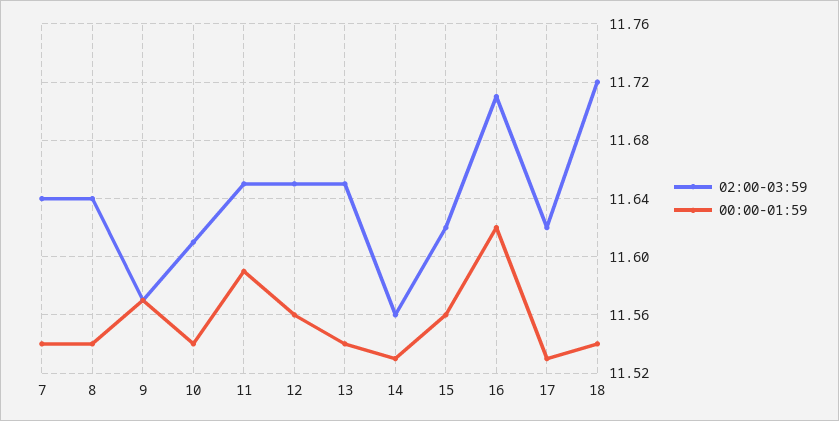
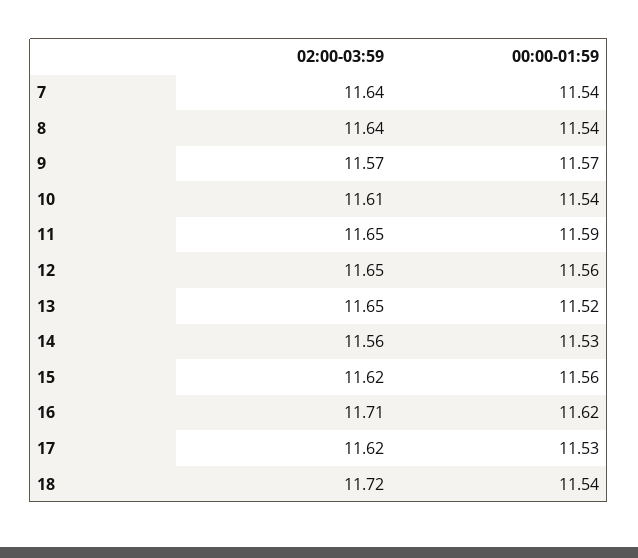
  {
    "02:00-03:59": {
      "7": 11.64,
      "8": 11.64,
      "9": 11.57,
      "10": 11.61,
      "11": 11.65,
      "12": 11.65,
      "13": 11.65,
      "14": 11.56,
      "15": 11.62,
      "16": 11.71,
      "17": 11.62,
      "18": 11.72
    },
    "00:00-01:59": {
      "7": 11.54,
      "8": 11.54,
      "9": 11.57,
      "10": 11.54,
      "11": 11.59,
      "12": 11.56,
-     "13": 11.54,
+     "13": 11.52,
      "14": 11.53,
      "15": 11.56,
      "16": 11.62,
      "17": 11.53,
      "18": 11.54
    }
  }

